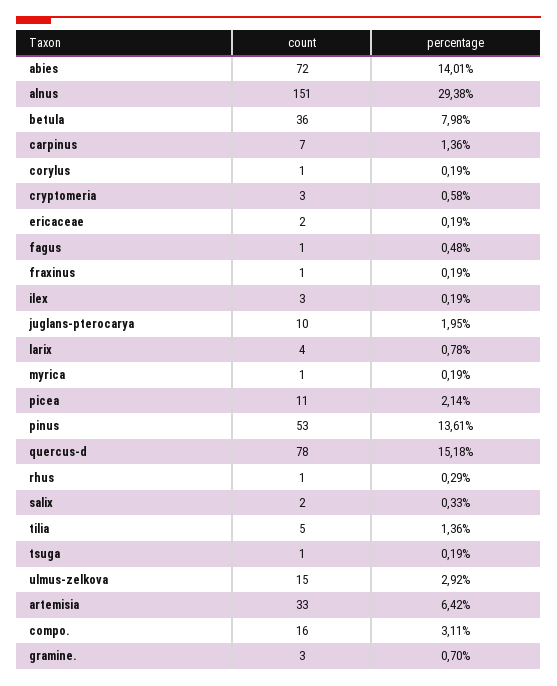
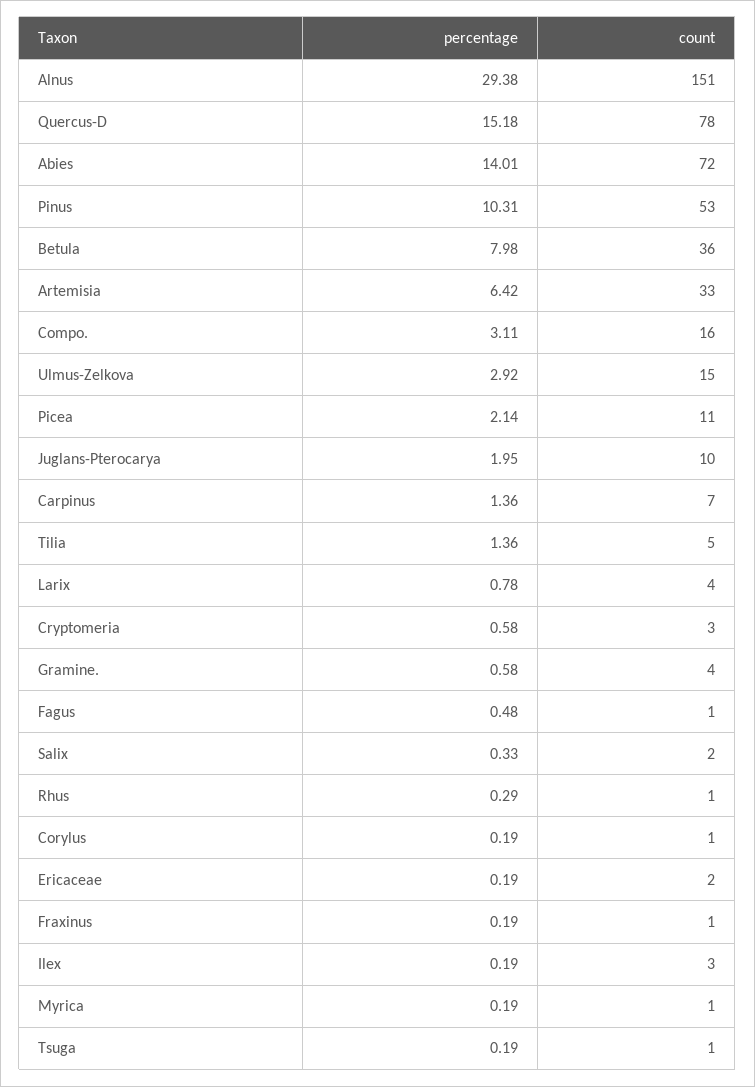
  {
    "count": {
      "abies": 72,
      "alnus": 151,
      "betula": 36,
      "carpinus": 7,
      "corylus": 1,
      "cryptomeria": 3,
      "ericaceae": 2,
      "fagus": 1,
      "fraxinus": 1,
      "ilex": 3,
      "juglans-pterocarya": 10,
      "larix": 4,
      "myrica": 1,
      "picea": 11,
      "pinus": 53,
      "quercus-d": 78,
      "rhus": 1,
      "salix": 2,
      "tilia": 5,
      "tsuga": 1,
      "ulmus-zelkova": 15,
      "artemisia": 33,
      "compo.": 16,
-     "gramine.": 3
+     "gramine.": 4
    },
    "percentage": {
      "abies": 14.01,
      "alnus": 29.38,
      "betula": 7.98,
      "carpinus": 1.36,
      "corylus": 0.19,
      "cryptomeria": 0.58,
      "ericaceae": 0.19,
      "fagus": 0.48,
      "fraxinus": 0.19,
      "ilex": 0.19,
      "juglans-pterocarya": 1.95,
      "larix": 0.78,
      "myrica": 0.19,
      "picea": 2.14,
-     "pinus": 13.61,
+     "pinus": 10.31,
      "quercus-d": 15.18,
      "rhus": 0.29,
      "salix": 0.33,
      "tilia": 1.36,
      "tsuga": 0.19,
      "ulmus-zelkova": 2.92,
      "artemisia": 6.42,
      "compo.": 3.11,
-     "gramine.": 0.7
+     "gramine.": 0.58
    }
  }

